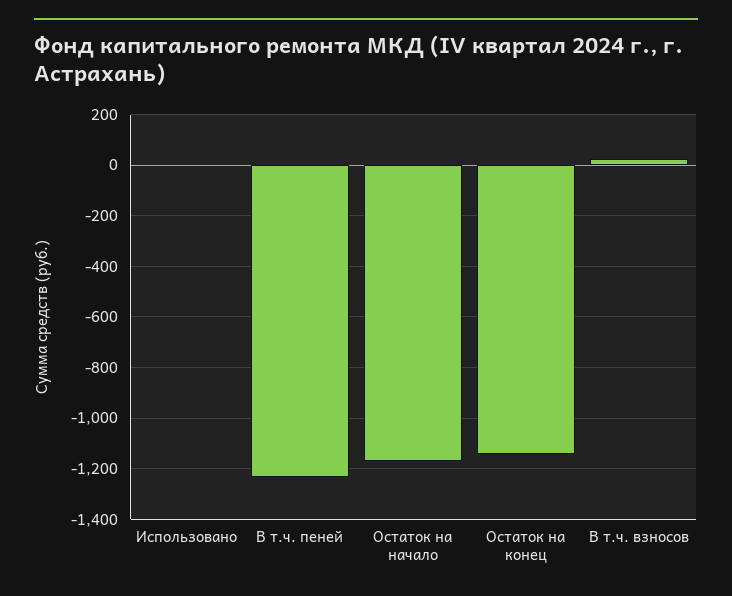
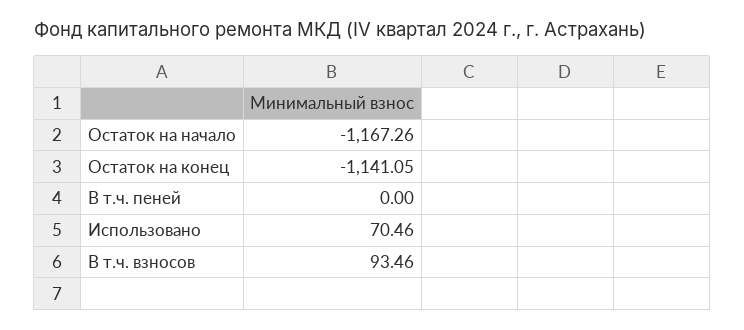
  {
-   "Использовано": 0,
+   "Использовано": 70.46,
-   "В т.ч. пеней": -1225,
+   "В т.ч. пеней": 0,
    "Остаток на начало": -1167.26,
    "Остаток на конец": -1141.05,
-   "В т.ч. взносов": 25
+   "В т.ч. взносов": 93.46
  }

